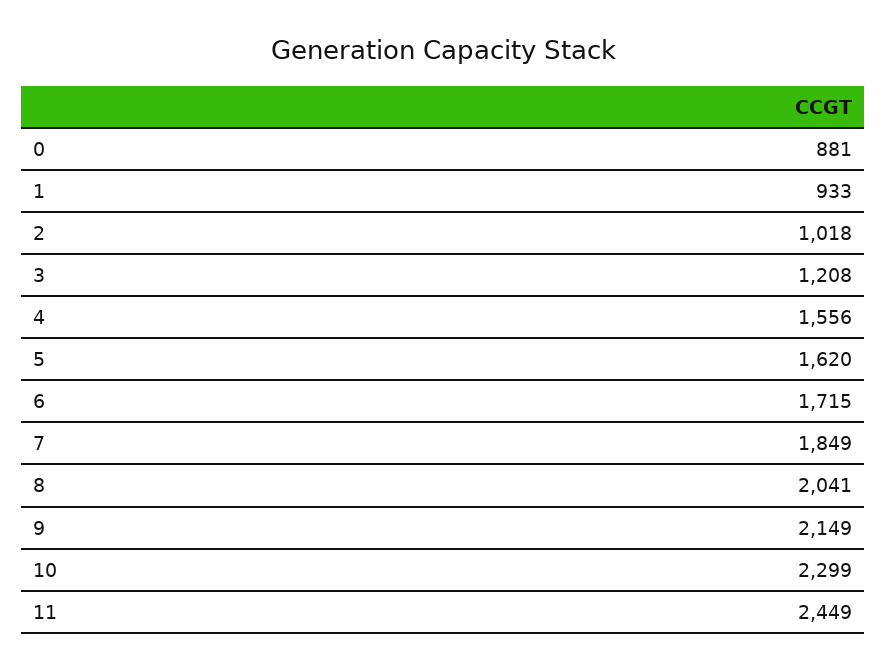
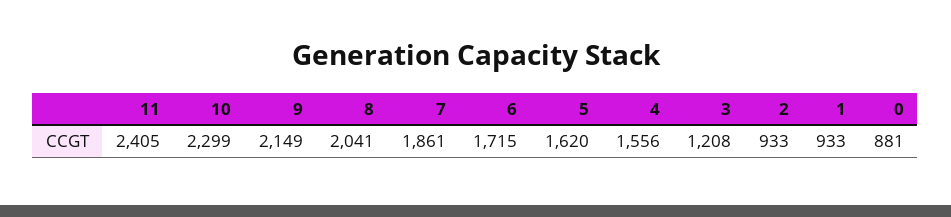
  {
    "0": 881,
    "1": 933,
-   "2": 1018,
+   "2": 933,
    "3": 1208,
    "4": 1556,
    "5": 1620,
    "6": 1715,
-   "7": 1849,
+   "7": 1861,
    "8": 2041,
    "9": 2149,
    "10": 2299,
-   "11": 2449
+   "11": 2405
  }

